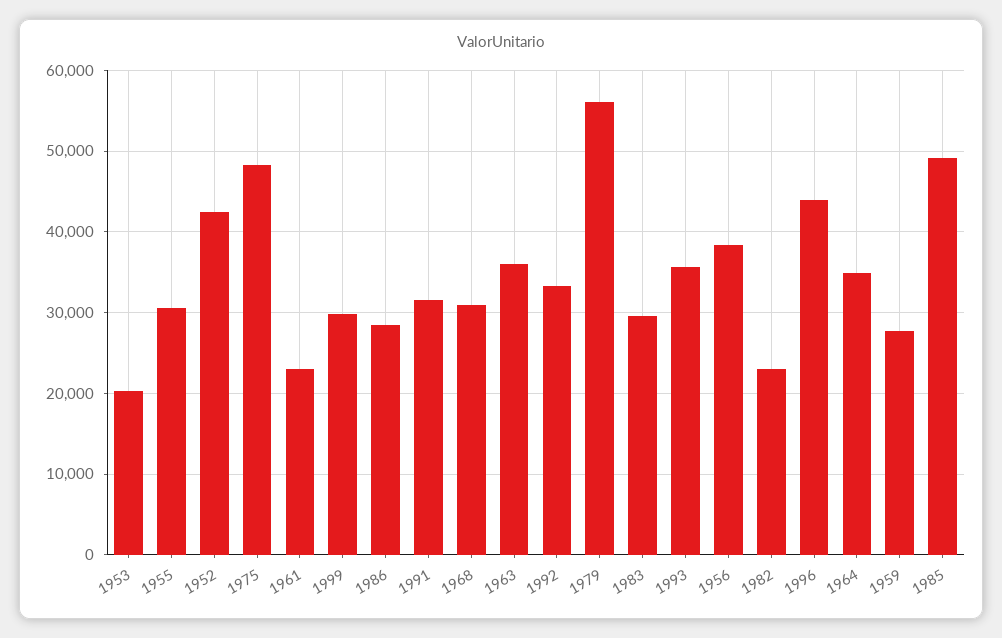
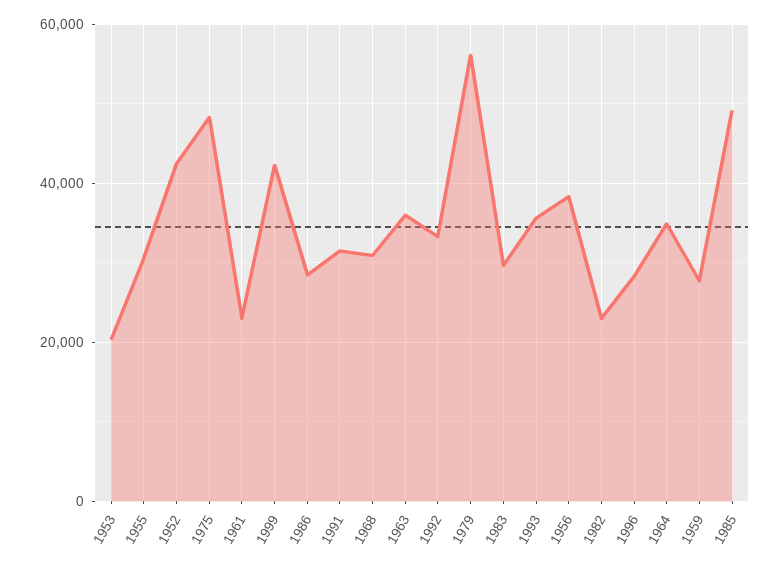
  {
    "1953": 20000,
    "1955": 31000,
    "1952": 42000,
    "1975": 48000,
    "1961": 23000,
-   "1999": 30000,
+   "1999": 42000,
    "1986": 28000,
    "1991": 32000,
    "1968": 31000,
    "1963": 36000,
    "1992": 33000,
    "1979": 56000,
    "1983": 30000,
    "1993": 36000,
    "1956": 38000,
    "1982": 23000,
-   "1996": 44000,
+   "1996": 28000,
    "1964": 35000,
    "1959": 28000,
    "1985": 49000
  }

